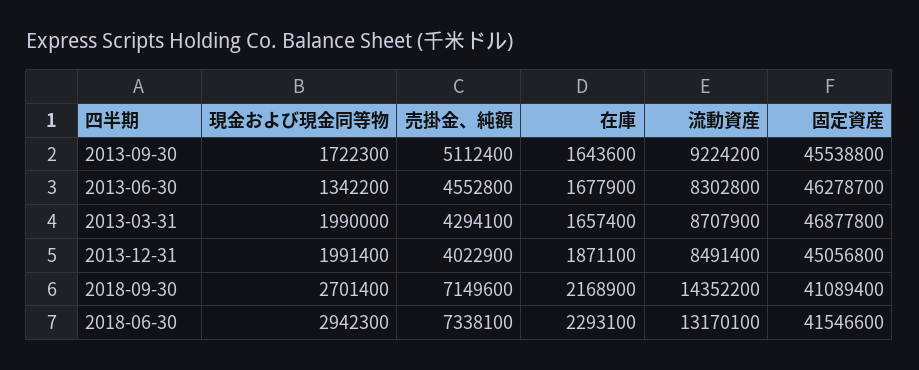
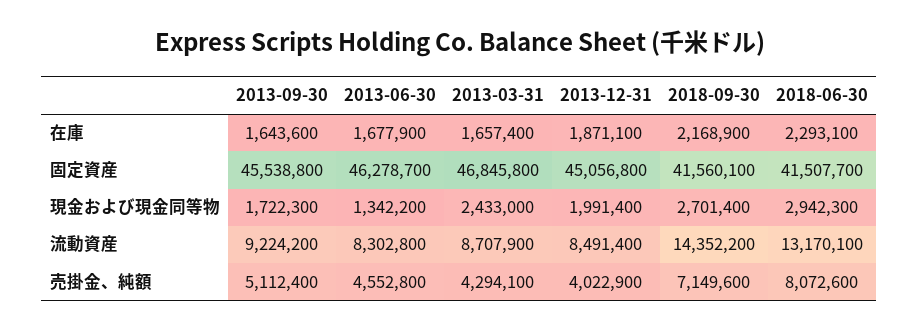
  {
    "現金および現金同等物": {
      "2013-09-30": 1722300,
      "2013-06-30": 1342200,
-     "2013-03-31": 1990000,
+     "2013-03-31": 2433000,
      "2013-12-31": 1991400,
      "2018-09-30": 2701400,
      "2018-06-30": 2942300
    },
    "売掛金、純額": {
      "2013-09-30": 5112400,
      "2013-06-30": 4552800,
      "2013-03-31": 4294100,
      "2013-12-31": 4022900,
      "2018-09-30": 7149600,
-     "2018-06-30": 7338100
+     "2018-06-30": 8072600
    },
    "在庫": {
      "2013-09-30": 1643600,
      "2013-06-30": 1677900,
      "2013-03-31": 1657400,
      "2013-12-31": 1871100,
      "2018-09-30": 2168900,
      "2018-06-30": 2293100
    },
    "流動資産": {
      "2013-09-30": 9224200,
      "2013-06-30": 8302800,
      "2013-03-31": 8707900,
      "2013-12-31": 8491400,
      "2018-09-30": 14352200,
      "2018-06-30": 13170100
    },
    "固定資産": {
      "2013-09-30": 45538800,
      "2013-06-30": 46278700,
-     "2013-03-31": 46877800,
+     "2013-03-31": 46845800,
      "2013-12-31": 45056800,
-     "2018-09-30": 41089400,
+     "2018-09-30": 41560100,
-     "2018-06-30": 41546600
+     "2018-06-30": 41507700
    }
  }

